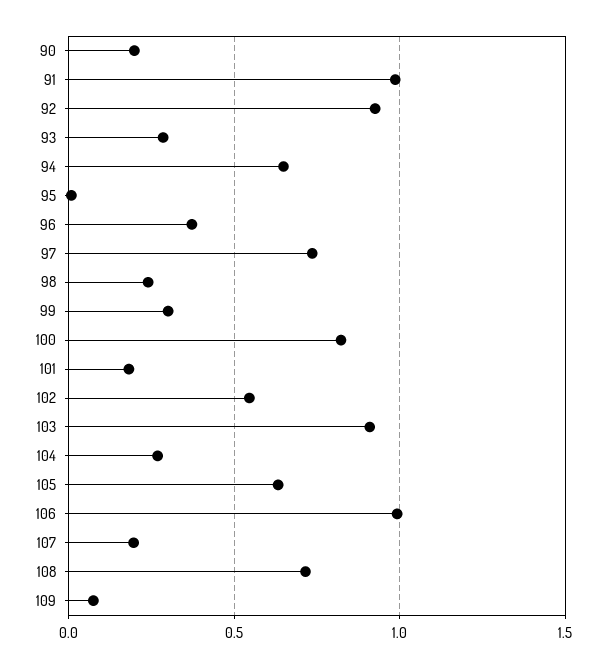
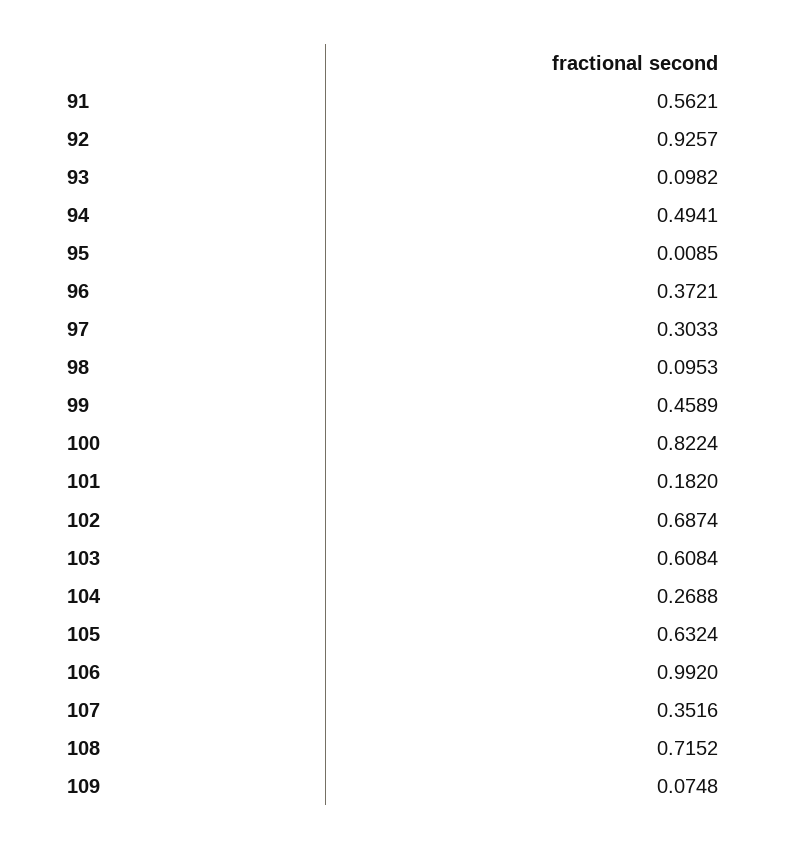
  {
-   "90": 0.2,
-   "91": 1,
+   "91": 0.5621,
    "92": 0.9257,
-   "93": 0.3,
+   "93": 0.0982,
-   "94": 0.65,
+   "94": 0.4941,
    "95": 0.0085,
    "96": 0.3721,
-   "97": 0.75,
+   "97": 0.3033,
-   "98": 0.25,
+   "98": 0.0953,
-   "99": 0.3,
+   "99": 0.4589,
    "100": 0.8224,
    "101": 0.182,
-   "102": 0.55,
+   "102": 0.6874,
-   "103": 0.9,
+   "103": 0.6084,
    "104": 0.2688,
    "105": 0.6324,
    "106": 0.992,
-   "107": 0.2,
+   "107": 0.3516,
    "108": 0.7152,
    "109": 0.0748
  }

